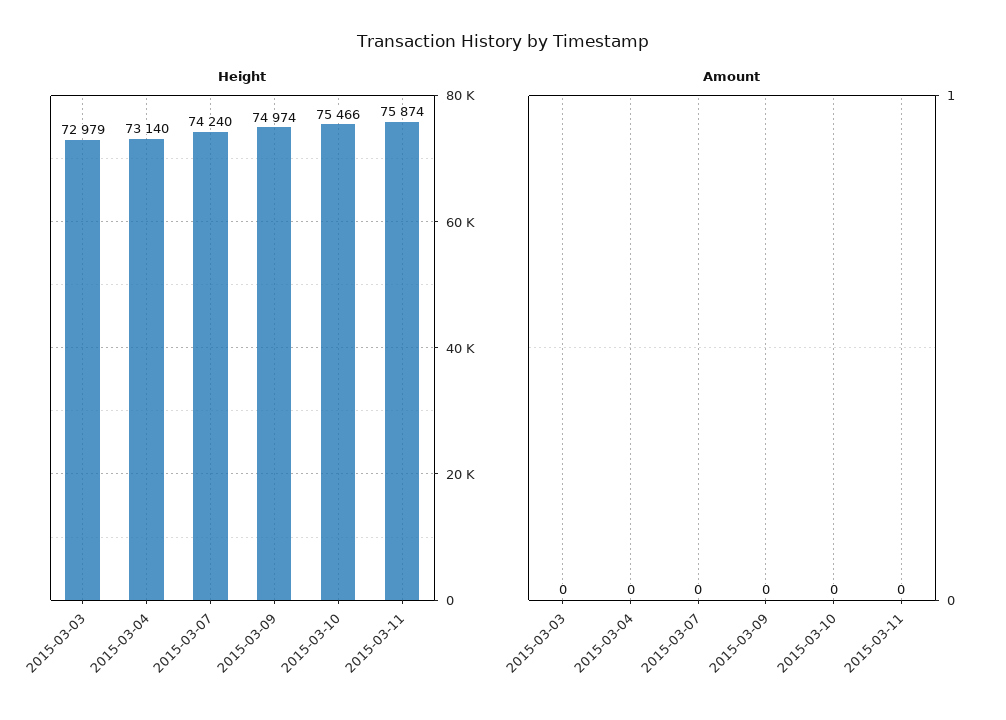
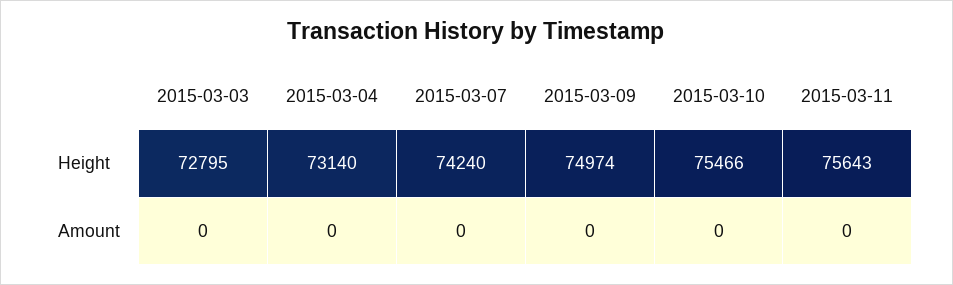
  {
    "Height": {
-     "2015-03-03": 72979,
+     "2015-03-03": 72795,
      "2015-03-04": 73140,
      "2015-03-07": 74240,
      "2015-03-09": 74974,
      "2015-03-10": 75466,
-     "2015-03-11": 75874
+     "2015-03-11": 75643
    },
    "Amount": {
      "2015-03-03": 0,
      "2015-03-04": 0,
      "2015-03-07": 0,
      "2015-03-09": 0,
      "2015-03-10": 0,
      "2015-03-11": 0
    }
  }

